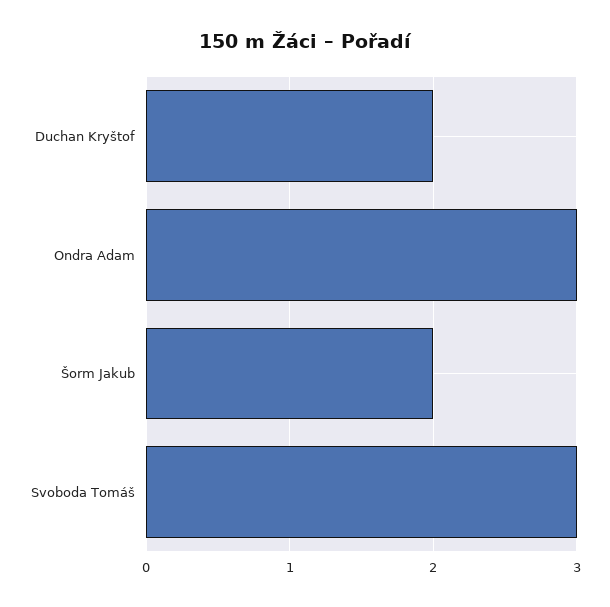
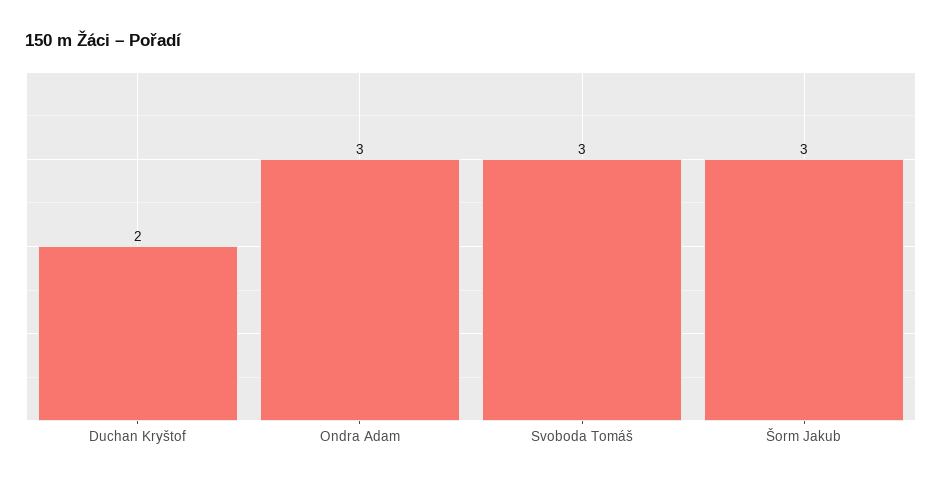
  {
    "Duchan Kryštof": 2,
    "Ondra Adam": 3,
-   "Šorm Jakub": 2,
+   "Šorm Jakub": 3,
    "Svoboda Tomáš": 3
  }

